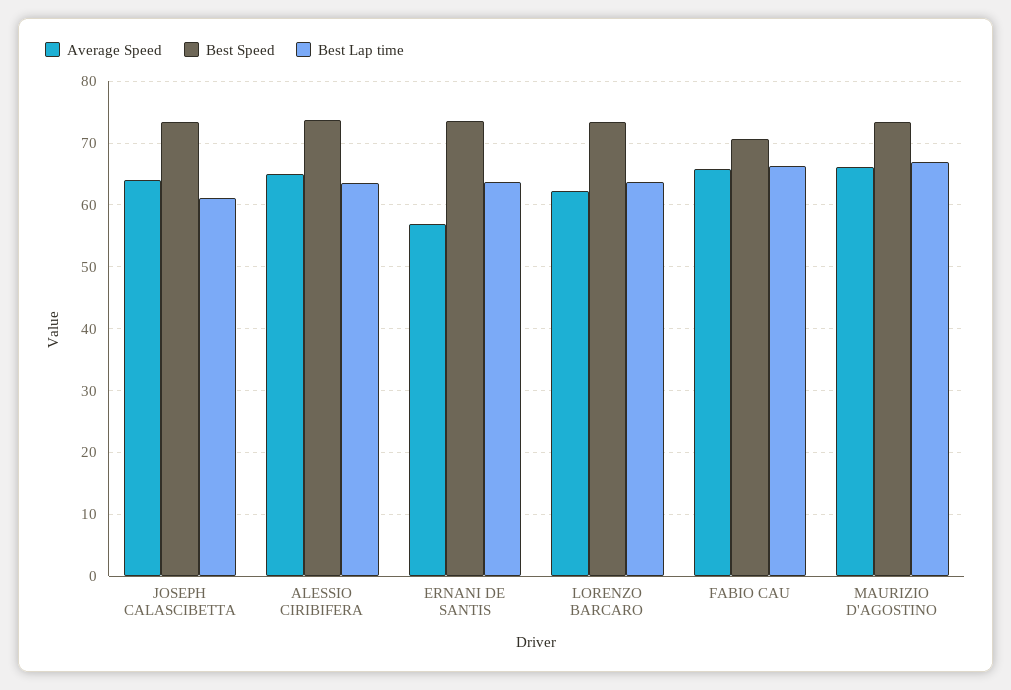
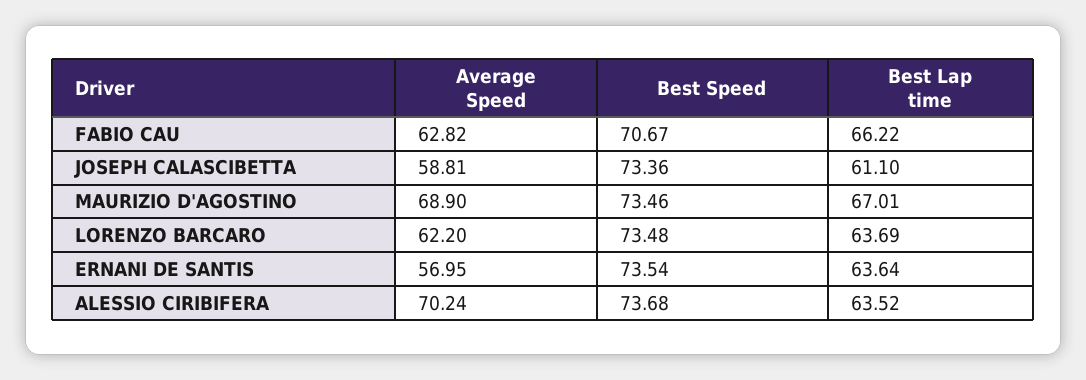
  {
    "Average Speed": {
-     "JOSEPH CALASCIBETTA": 64,
+     "JOSEPH CALASCIBETTA": 58.81,
-     "ALESSIO CIRIBIFERA": 65,
+     "ALESSIO CIRIBIFERA": 70.24,
      "ERNANI DE SANTIS": 56.95,
      "LORENZO BARCARO": 62.2,
-     "FABIO CAU": 66,
+     "FABIO CAU": 62.82,
-     "MAURIZIO D'AGOSTINO": 66
+     "MAURIZIO D'AGOSTINO": 68.9
    },
    "Best Speed": {
      "JOSEPH CALASCIBETTA": 73.36,
      "ALESSIO CIRIBIFERA": 73.68,
      "ERNANI DE SANTIS": 73.54,
      "LORENZO BARCARO": 73.48,
      "FABIO CAU": 70.67,
      "MAURIZIO D'AGOSTINO": 73.46
    },
    "Best Lap time": {
      "JOSEPH CALASCIBETTA": 61.1,
      "ALESSIO CIRIBIFERA": 63.52,
      "ERNANI DE SANTIS": 63.64,
      "LORENZO BARCARO": 63.69,
      "FABIO CAU": 66.22,
      "MAURIZIO D'AGOSTINO": 67.01
    }
  }

